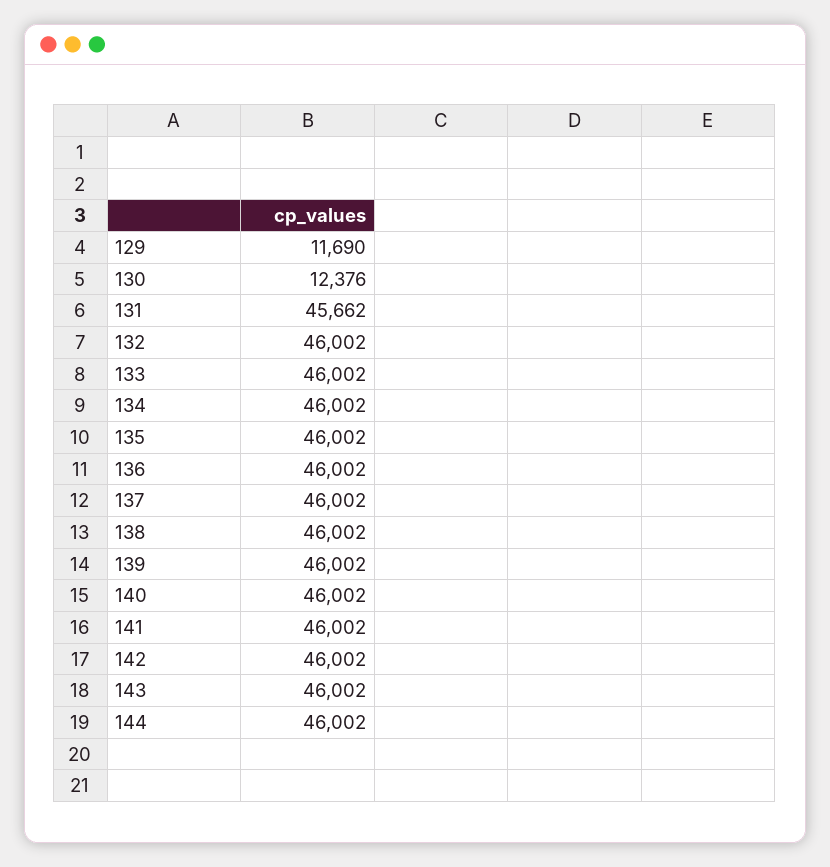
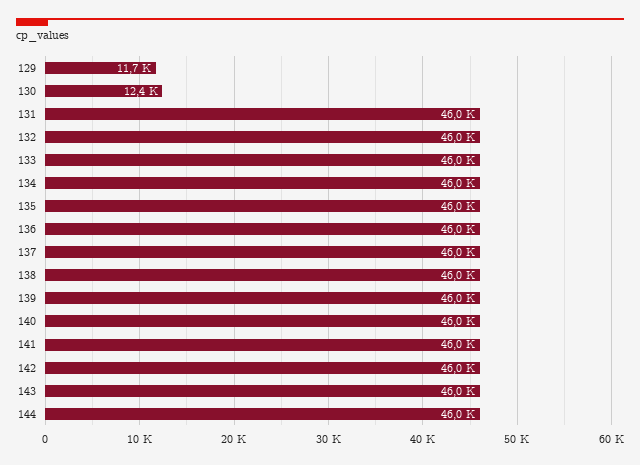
  {
    "129": 11690,
    "130": 12376,
-   "131": 45662,
+   "131": 46000,
    "132": 46002,
    "133": 46002,
    "134": 46002,
    "135": 46002,
    "136": 46002,
    "137": 46002,
    "138": 46002,
    "139": 46002,
    "140": 46002,
    "141": 46002,
    "142": 46002,
    "143": 46002,
    "144": 46002
  }

